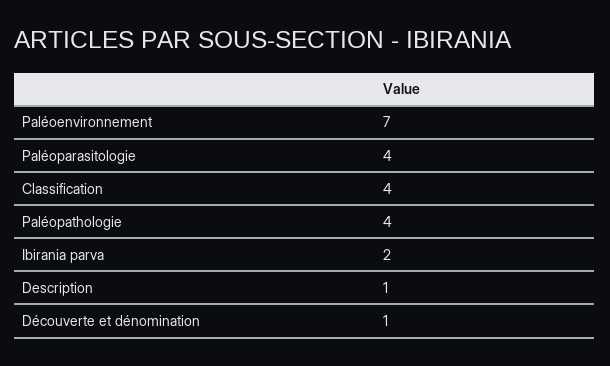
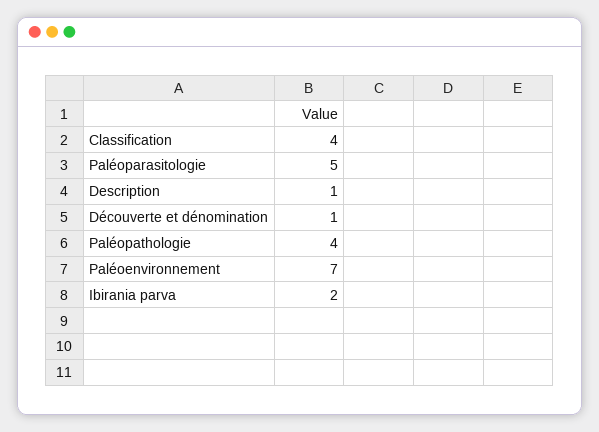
  {
    "Paléoenvironnement": 7,
-   "Paléoparasitologie": 4,
+   "Paléoparasitologie": 5,
    "Classification": 4,
    "Paléopathologie": 4,
    "Ibirania parva": 2,
    "Description": 1,
    "Découverte et dénomination": 1
  }

